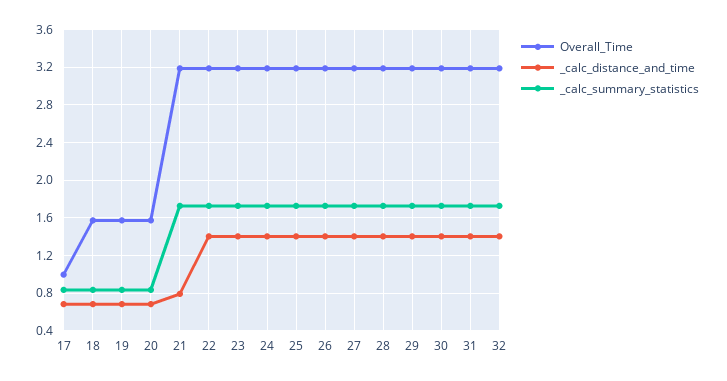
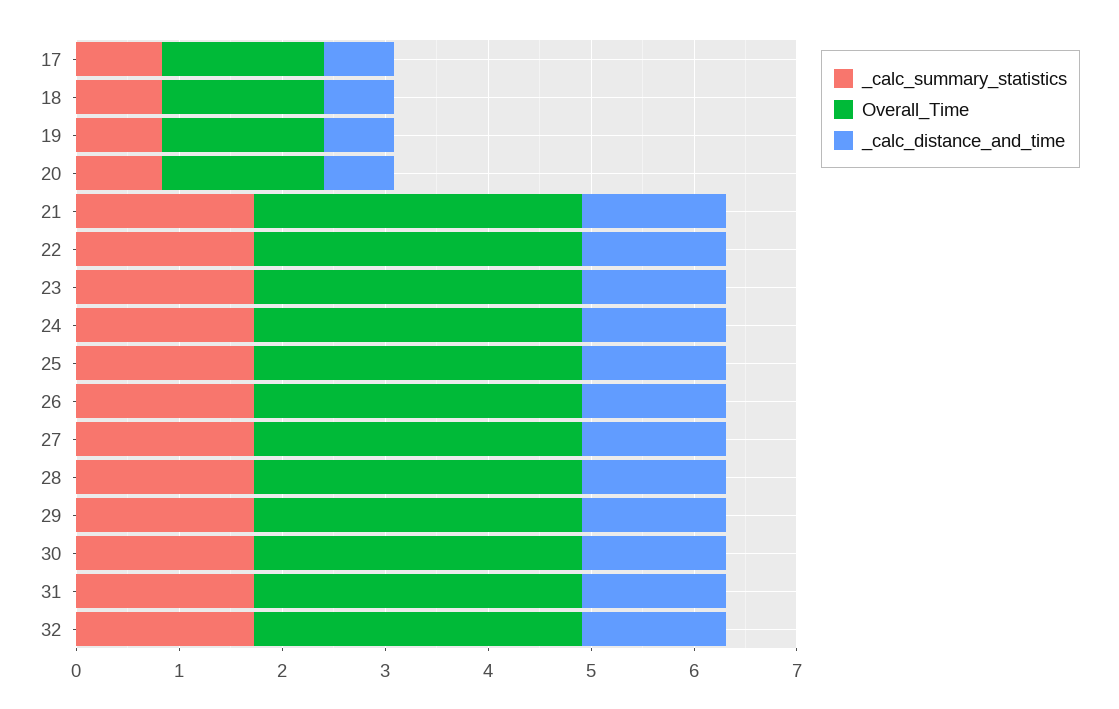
  {
    "Overall_Time": {
-     "17": 1,
+     "17": 1.6,
      "18": 1.6,
      "19": 1.6,
      "20": 1.6,
      "21": 3.2,
      "22": 3.2,
      "23": 3.2,
      "24": 3.2,
      "25": 3.2,
      "26": 3.2,
      "27": 3.2,
      "28": 3.2,
      "29": 3.2,
      "30": 3.2,
      "31": 3.2,
      "32": 3.2
    },
    "_calc_distance_and_time": {
      "17": 0.7,
      "18": 0.7,
      "19": 0.7,
      "20": 0.7,
-     "21": 0.8,
+     "21": 1.4,
      "22": 1.4,
      "23": 1.4,
      "24": 1.4,
      "25": 1.4,
      "26": 1.4,
      "27": 1.4,
      "28": 1.4,
      "29": 1.4,
      "30": 1.4,
      "31": 1.4,
      "32": 1.4
    },
    "_calc_summary_statistics": {
      "17": 0.8,
      "18": 0.8,
      "19": 0.8,
      "20": 0.8,
      "21": 1.7,
      "22": 1.7,
      "23": 1.7,
      "24": 1.7,
      "25": 1.7,
      "26": 1.7,
      "27": 1.7,
      "28": 1.7,
      "29": 1.7,
      "30": 1.7,
      "31": 1.7,
      "32": 1.7
    }
  }

